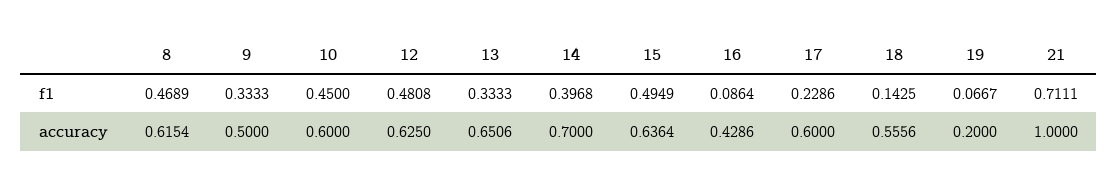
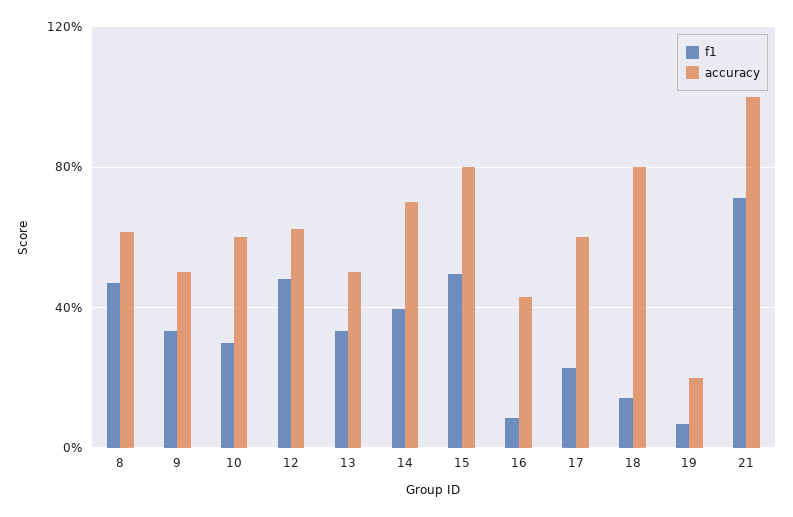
  {
    "f1": {
      "8": 0.4689,
      "9": 0.3333,
-     "10": 0.45,
+     "10": 0.3,
      "12": 0.4808,
      "13": 0.3333,
      "14": 0.3968,
      "15": 0.4949,
      "16": 0.0864,
      "17": 0.2286,
      "18": 0.1425,
      "19": 0.0667,
      "21": 0.7111
    },
    "accuracy": {
      "8": 0.6154,
      "9": 0.5,
      "10": 0.6,
      "12": 0.625,
-     "13": 0.6506,
+     "13": 0.5,
      "14": 0.7,
-     "15": 0.6364,
+     "15": 0.8,
      "16": 0.4286,
      "17": 0.6,
-     "18": 0.5556,
+     "18": 0.8,
      "19": 0.2,
      "21": 1
    }
  }

